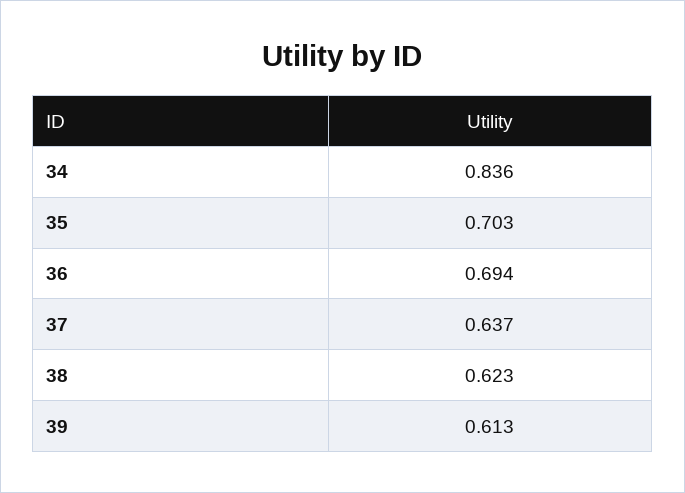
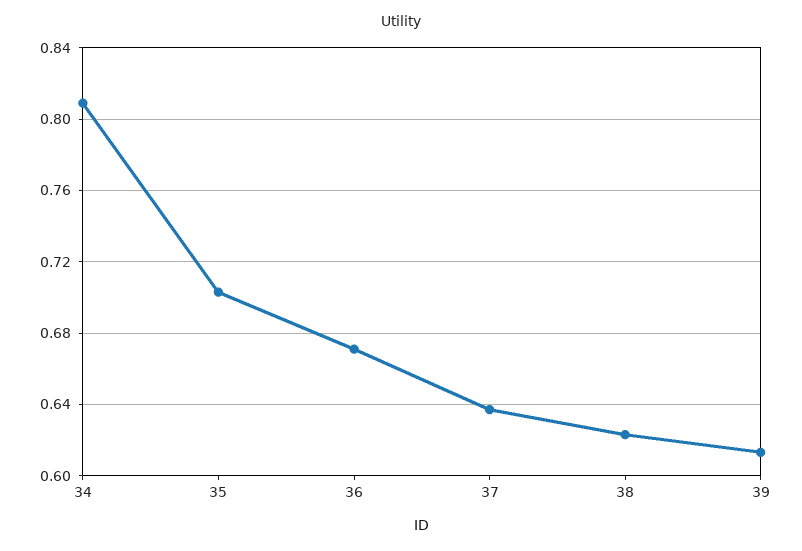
  {
-   "34": 0.836,
+   "34": 0.81,
    "35": 0.703,
-   "36": 0.694,
+   "36": 0.67,
    "37": 0.637,
    "38": 0.623,
    "39": 0.613
  }

